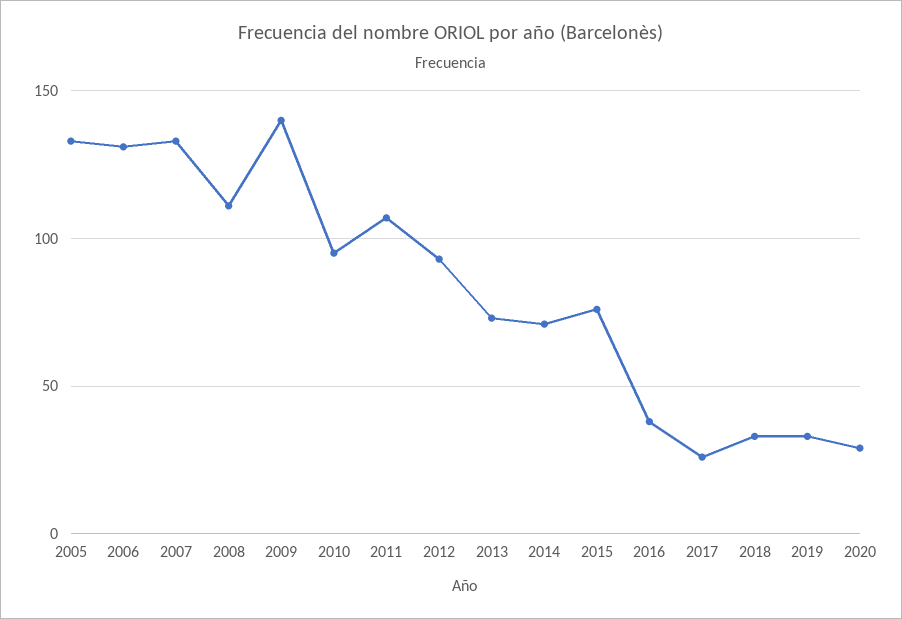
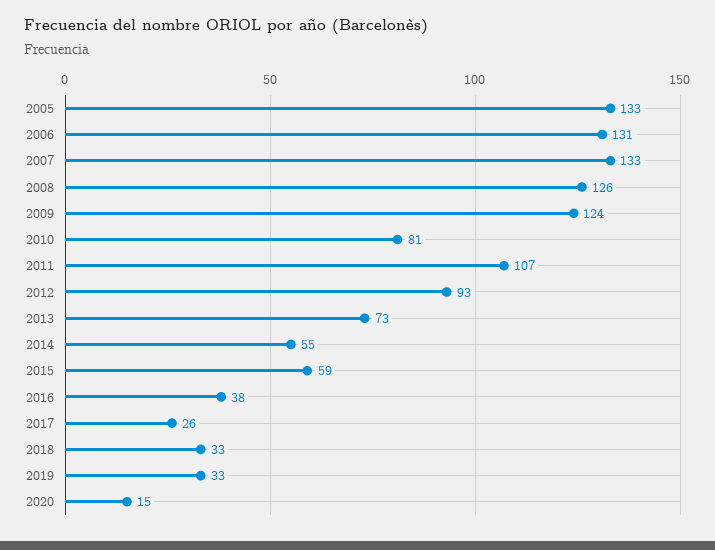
  {
    "2005": 133,
    "2006": 131,
    "2007": 133,
-   "2008": 110,
+   "2008": 126,
-   "2009": 140,
+   "2009": 124,
-   "2010": 95,
+   "2010": 81,
    "2011": 107,
    "2012": 93,
    "2013": 73,
-   "2014": 70,
+   "2014": 55,
-   "2015": 75,
+   "2015": 59,
    "2016": 38,
    "2017": 26,
    "2018": 33,
    "2019": 33,
-   "2020": 30
+   "2020": 15
  }

